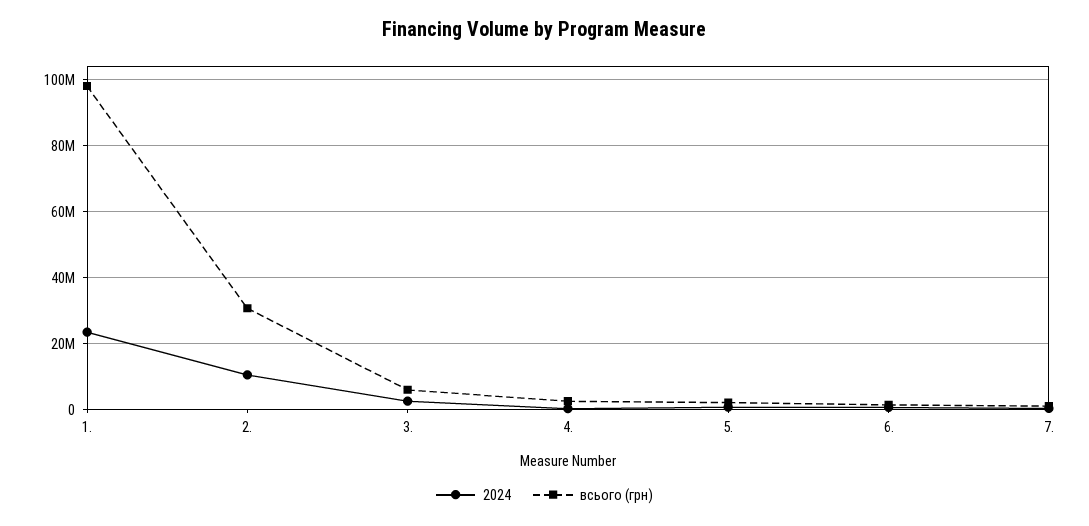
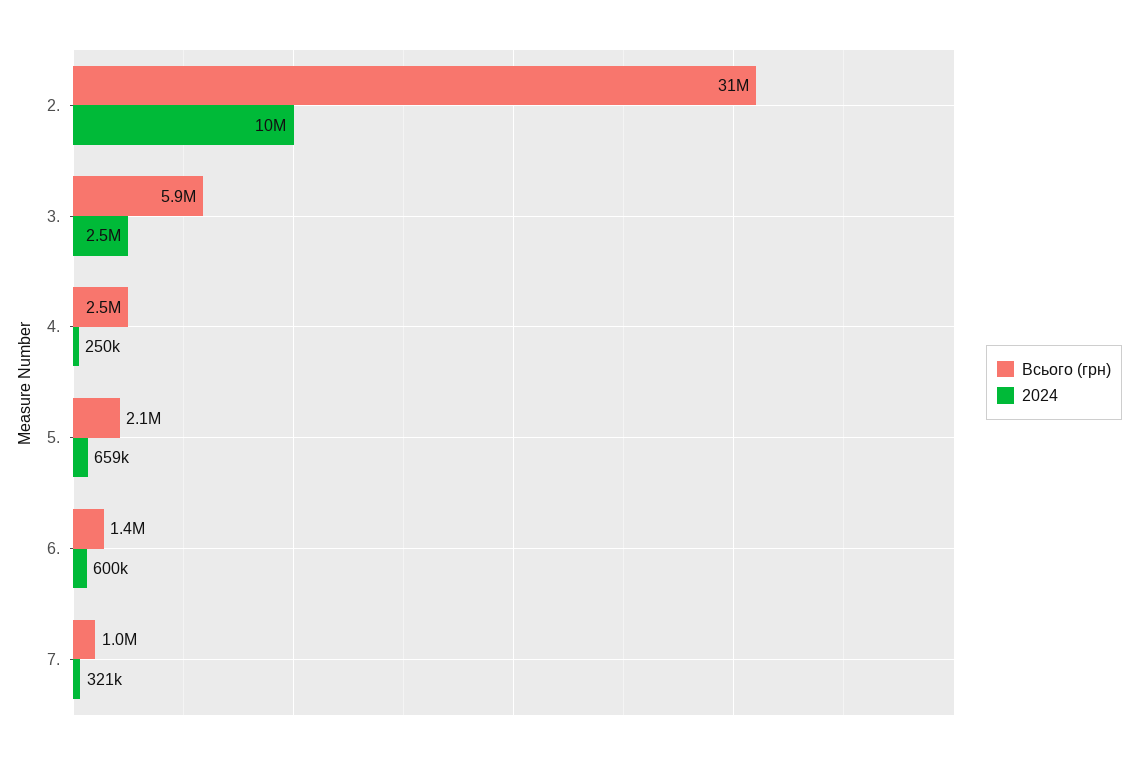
  {
    "2024": {
-     "1.": 24000000,
      "2.": 10000000,
      "3.": 2500000,
      "4.": 250000,
      "5.": 659000,
      "6.": 600000,
      "7.": 321000
    },
    "всього (грн)": {
-     "1.": 98000000,
      "2.": 31000000,
      "3.": 5900000,
      "4.": 2500000,
      "5.": 2100000,
      "6.": 1400000,
      "7.": 1000000
    }
  }

